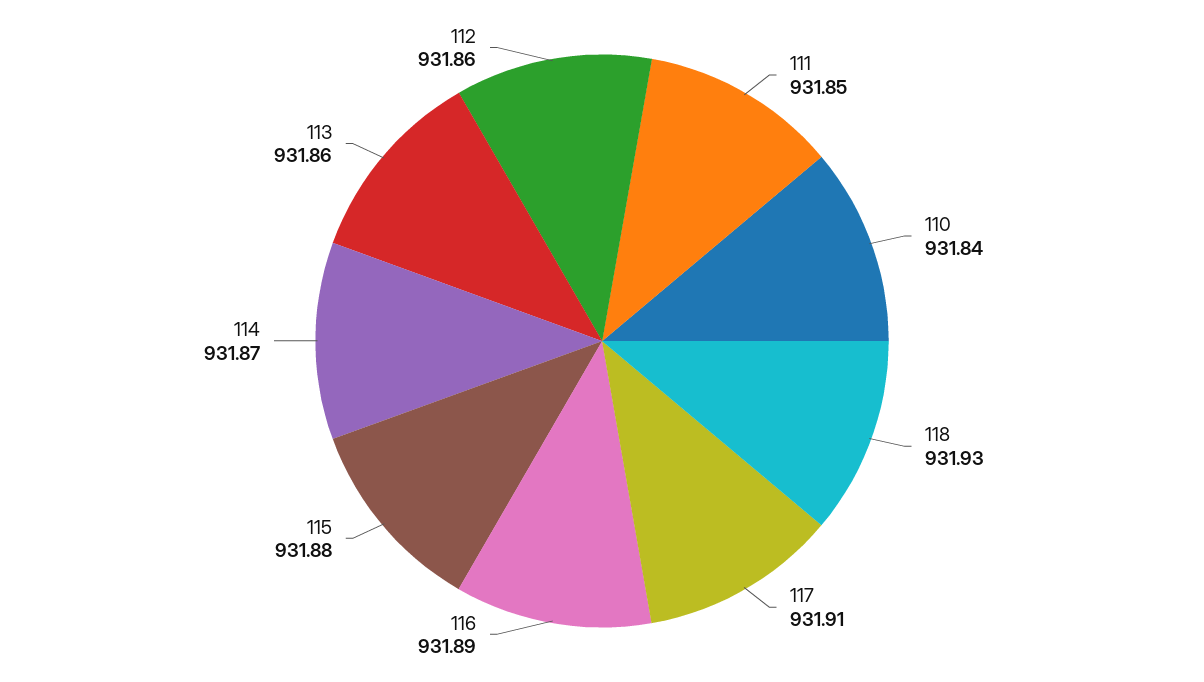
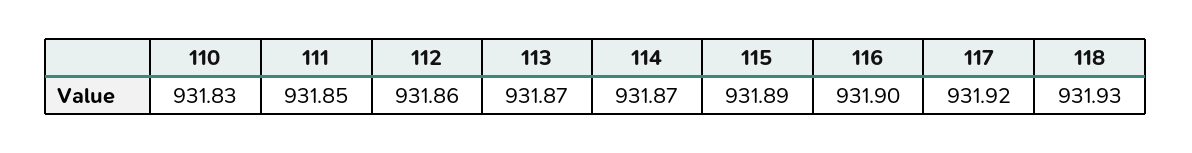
  {
    "111": 931.85,
-   "110": 931.84,
+   "110": 931.83,
    "118": 931.93,
-   "117": 931.91,
+   "117": 931.92,
-   "116": 931.89,
+   "116": 931.9,
-   "115": 931.88,
+   "115": 931.89,
    "114": 931.87,
-   "113": 931.86,
+   "113": 931.87,
    "112": 931.86
  }

